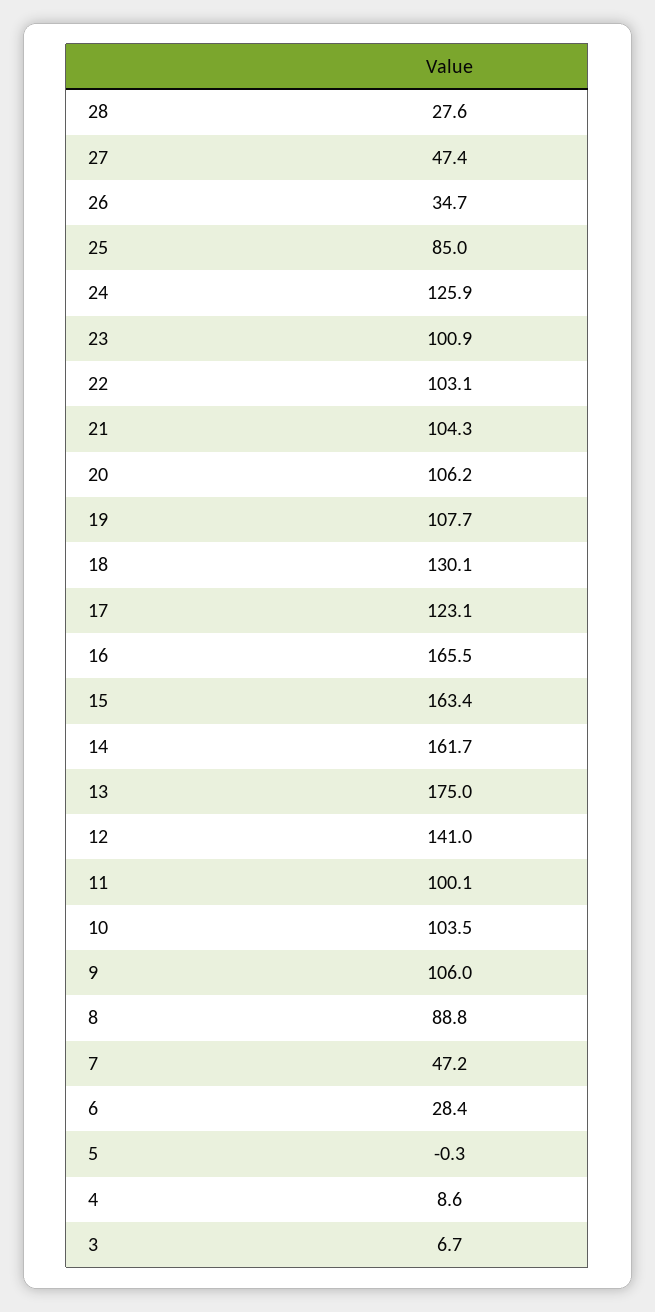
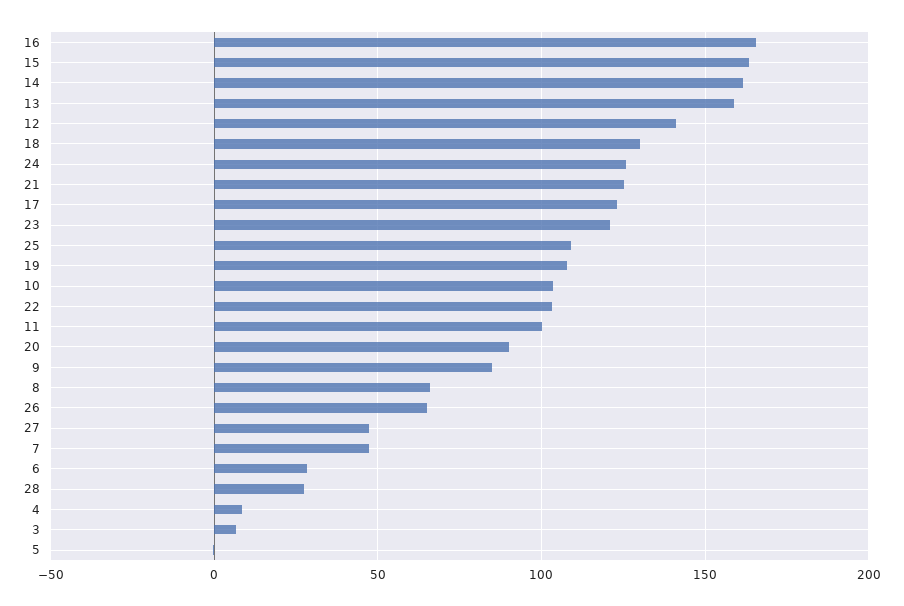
  {
    "28": 27.6,
    "27": 47.4,
-   "26": 34.7,
+   "26": 65,
-   "25": 85,
+   "25": 110,
    "24": 125.9,
-   "23": 100.9,
+   "23": 120,
    "22": 103.1,
-   "21": 104.3,
+   "21": 125,
-   "20": 106.2,
+   "20": 90,
    "19": 107.7,
    "18": 130.1,
    "17": 123.1,
    "16": 165.5,
    "15": 163.4,
    "14": 161.7,
-   "13": 175,
+   "13": 160,
    "12": 141,
    "11": 100.1,
    "10": 103.5,
-   "9": 106,
+   "9": 85,
-   "8": 88.8,
+   "8": 65,
    "7": 47.2,
    "6": 28.4,
    "5": -0.3,
    "4": 8.6,
    "3": 6.7
  }

